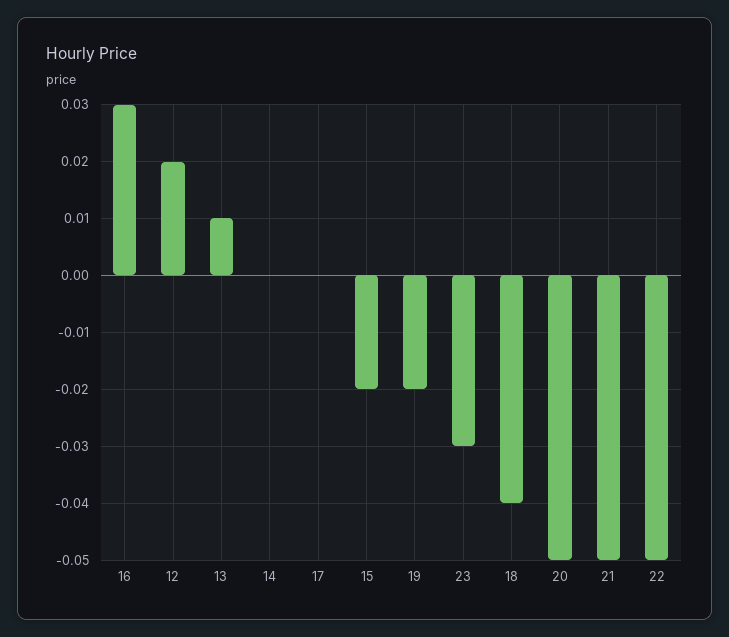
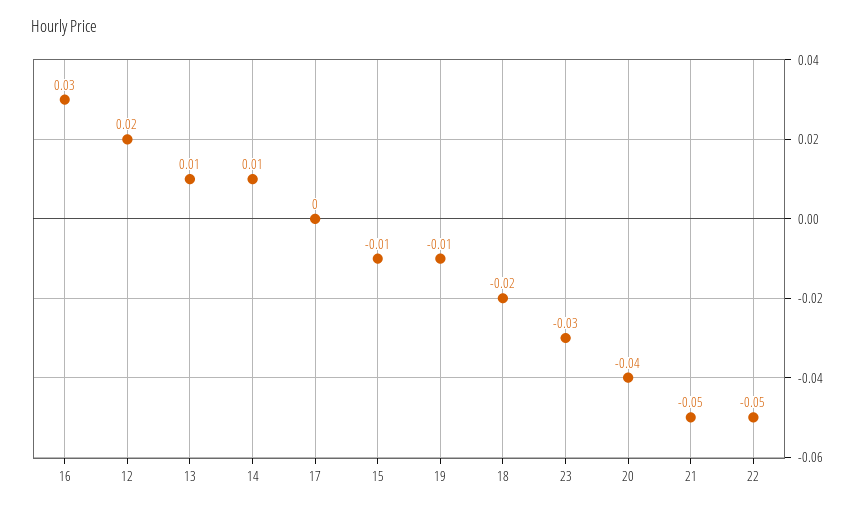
  {
    "16": 0.03,
    "12": 0.02,
    "13": 0.01,
-   "14": 0,
+   "14": 0.01,
    "17": 0,
-   "15": -0.02,
+   "15": -0.01,
-   "19": -0.02,
+   "19": -0.01,
    "23": -0.03,
-   "18": -0.04,
+   "18": -0.02,
-   "20": -0.05,
+   "20": -0.04,
    "21": -0.05,
    "22": -0.05
  }

